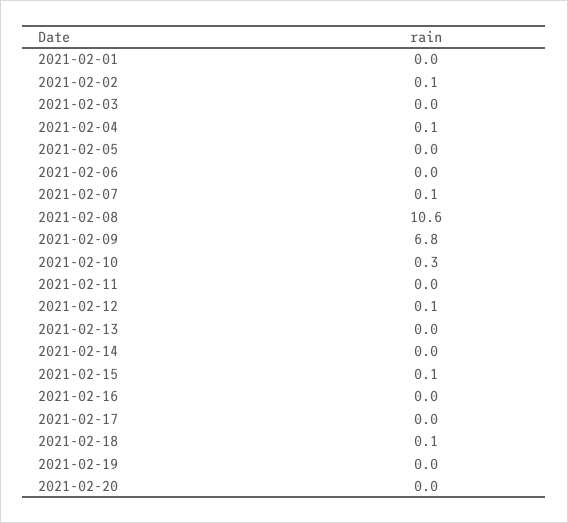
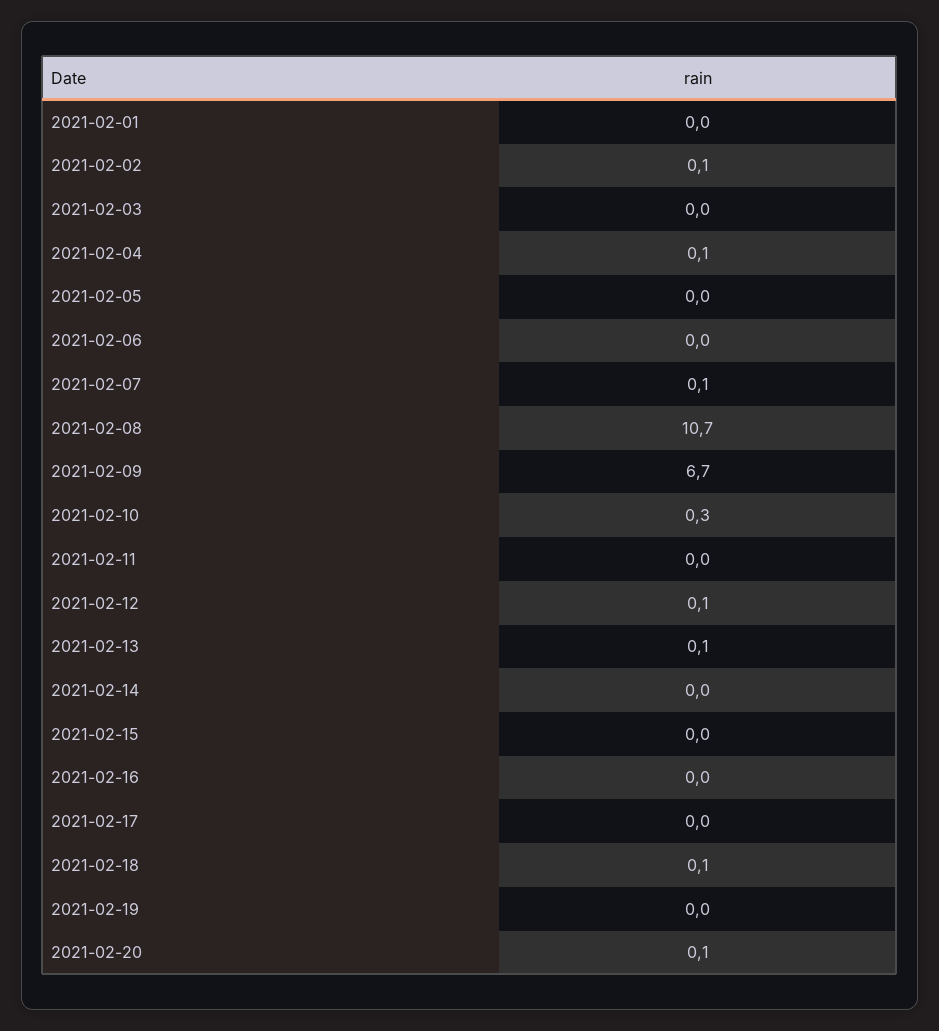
  {
    "2021-02-01": 0,
    "2021-02-02": 0.1,
    "2021-02-03": 0,
    "2021-02-04": 0.1,
    "2021-02-05": 0,
    "2021-02-06": 0,
    "2021-02-07": 0.1,
-   "2021-02-08": 10.6,
+   "2021-02-08": 10.7,
-   "2021-02-09": 6.8,
+   "2021-02-09": 6.7,
    "2021-02-10": 0.3,
    "2021-02-11": 0,
    "2021-02-12": 0.1,
-   "2021-02-13": 0,
+   "2021-02-13": 0.1,
    "2021-02-14": 0,
-   "2021-02-15": 0.1,
+   "2021-02-15": 0,
    "2021-02-16": 0,
    "2021-02-17": 0,
    "2021-02-18": 0.1,
    "2021-02-19": 0,
-   "2021-02-20": 0
+   "2021-02-20": 0.1
  }

